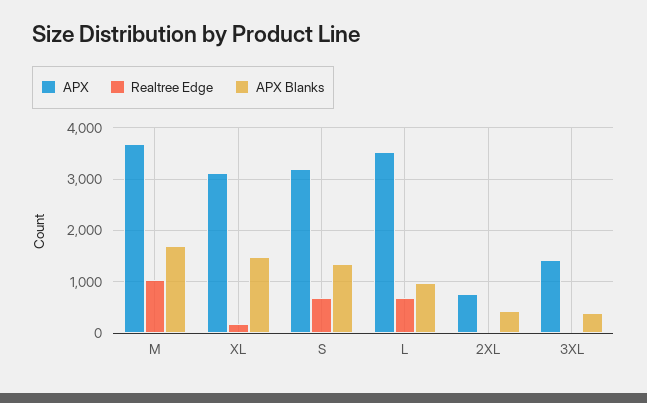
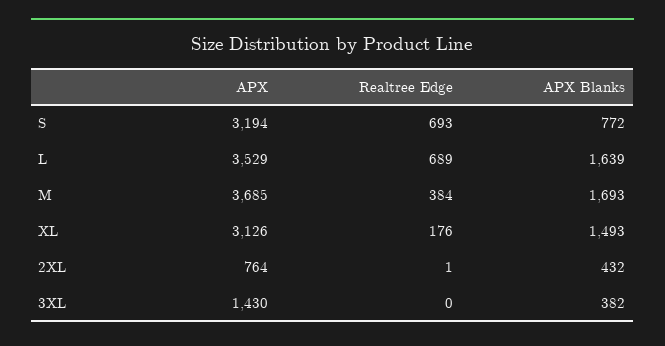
  {
    "APX": {
      "M": 3685,
      "XL": 3126,
      "S": 3194,
      "L": 3529,
      "2XL": 764,
      "3XL": 1430
    },
    "Realtree Edge": {
-     "M": 1000,
+     "M": 384,
      "XL": 176,
      "S": 693,
      "L": 689,
      "2XL": 1,
      "3XL": 0
    },
    "APX Blanks": {
      "M": 1693,
      "XL": 1493,
-     "S": 1400,
+     "S": 772,
-     "L": 1000,
+     "L": 1639,
      "2XL": 432,
      "3XL": 382
    }
  }

